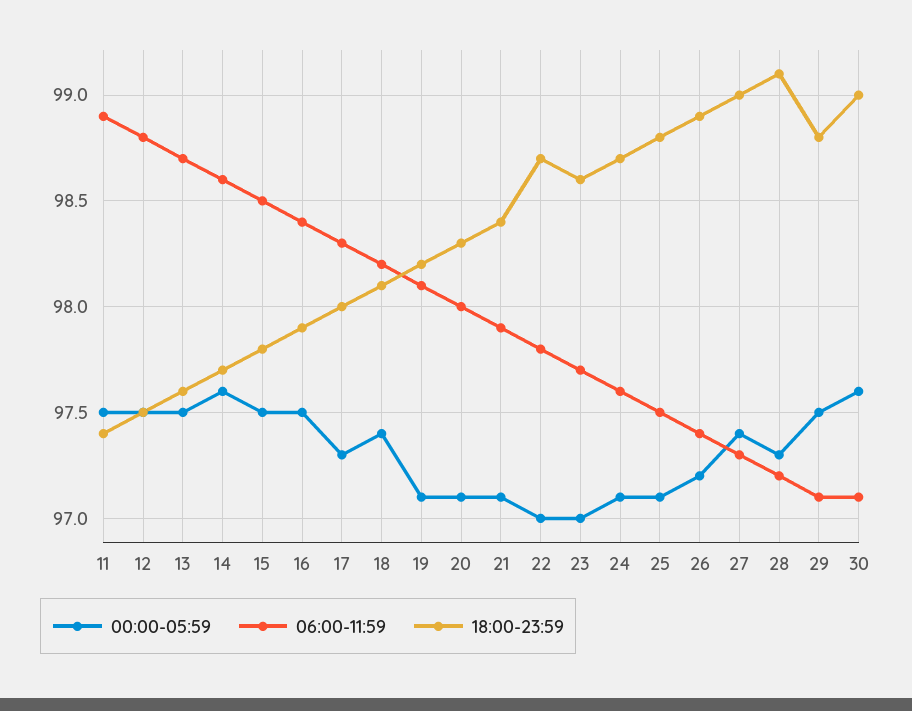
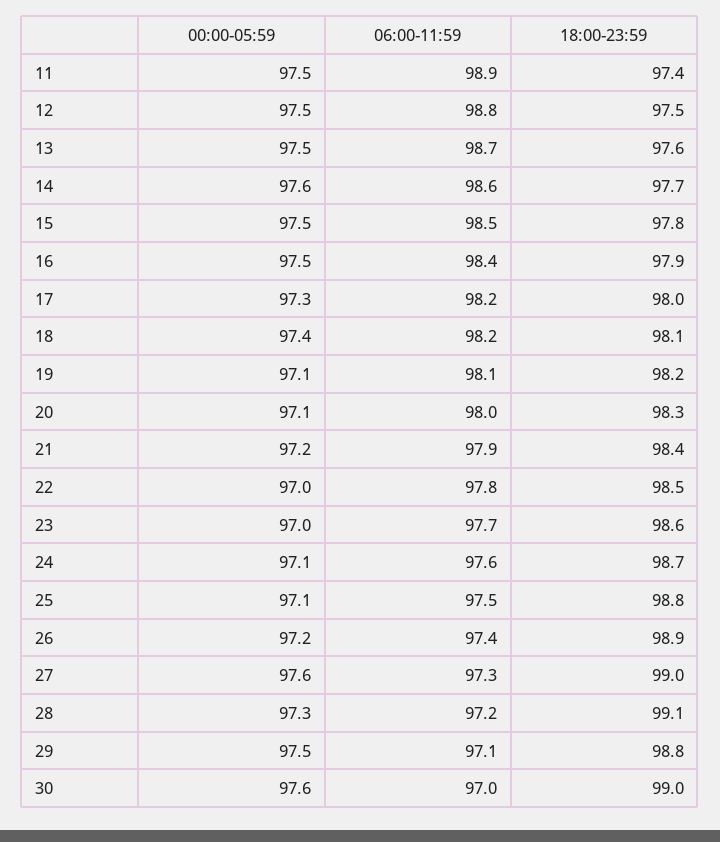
  {
    "00:00-05:59": {
      "11": 97.5,
      "12": 97.5,
      "13": 97.5,
      "14": 97.6,
      "15": 97.5,
      "16": 97.5,
      "17": 97.3,
      "18": 97.4,
      "19": 97.1,
      "20": 97.1,
-     "21": 97.1,
+     "21": 97.2,
      "22": 97,
      "23": 97,
      "24": 97.1,
      "25": 97.1,
      "26": 97.2,
-     "27": 97.4,
+     "27": 97.6,
      "28": 97.3,
      "29": 97.5,
      "30": 97.6
    },
    "06:00-11:59": {
      "11": 98.9,
      "12": 98.8,
      "13": 98.7,
      "14": 98.6,
      "15": 98.5,
      "16": 98.4,
-     "17": 98.3,
+     "17": 98.2,
      "18": 98.2,
      "19": 98.1,
      "20": 98,
      "21": 97.9,
      "22": 97.8,
      "23": 97.7,
      "24": 97.6,
      "25": 97.5,
      "26": 97.4,
      "27": 97.3,
      "28": 97.2,
      "29": 97.1,
-     "30": 97.1
+     "30": 97
    },
    "18:00-23:59": {
      "11": 97.4,
      "12": 97.5,
      "13": 97.6,
      "14": 97.7,
      "15": 97.8,
      "16": 97.9,
      "17": 98,
      "18": 98.1,
      "19": 98.2,
      "20": 98.3,
      "21": 98.4,
-     "22": 98.7,
+     "22": 98.5,
      "23": 98.6,
      "24": 98.7,
      "25": 98.8,
      "26": 98.9,
      "27": 99,
      "28": 99.1,
      "29": 98.8,
      "30": 99
    }
  }

